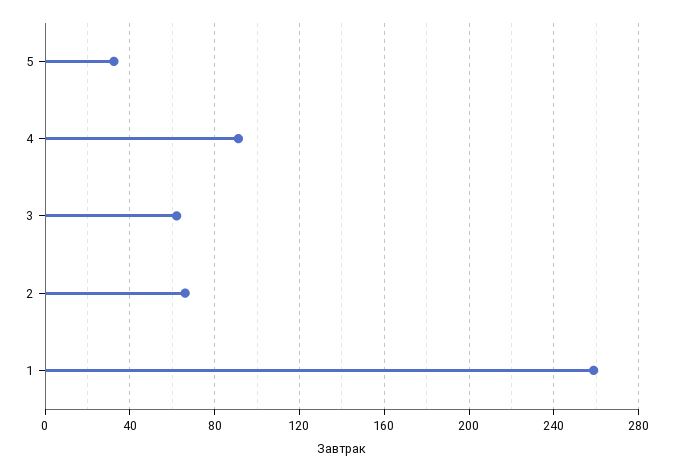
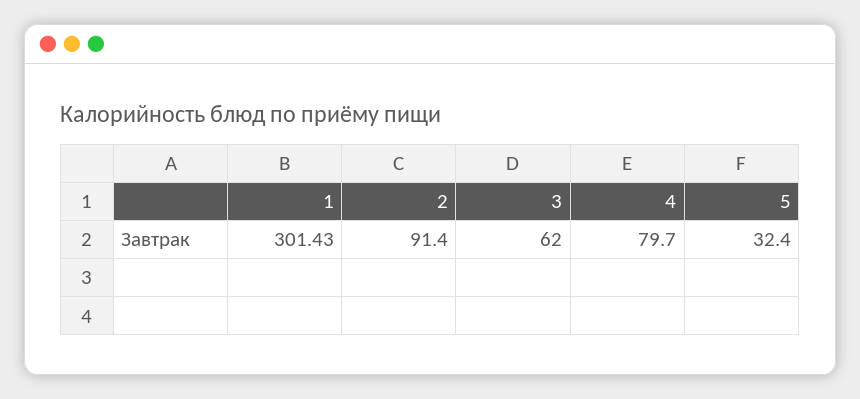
  {
    "5": 32.4,
-   "4": 90,
+   "4": 79.7,
    "3": 62,
-   "2": 65,
+   "2": 91.4,
-   "1": 260
+   "1": 301.43
  }

